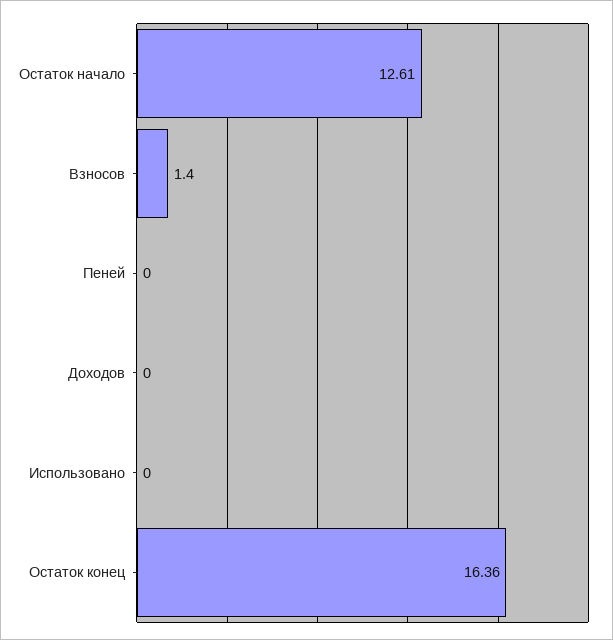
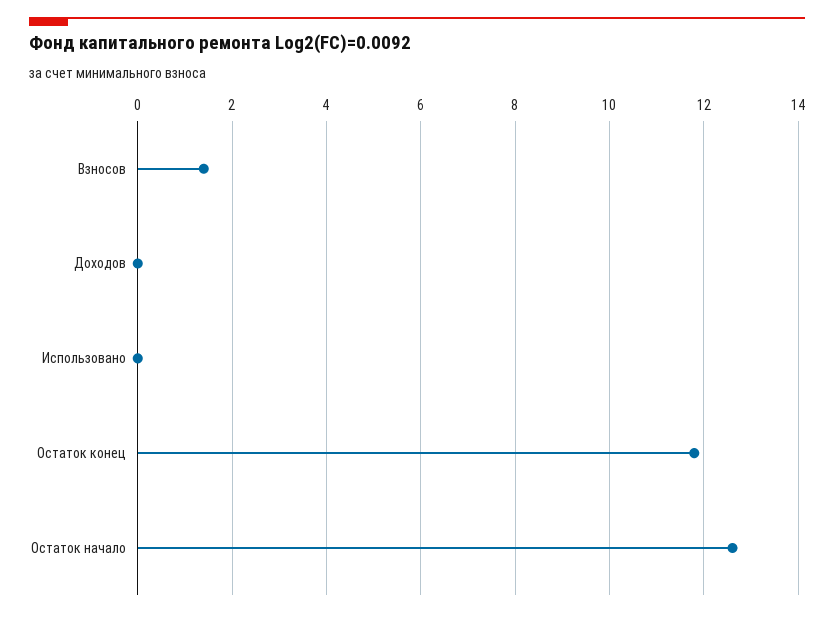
  {
    "Остаток начало": 12.61,
    "Взносов": 1.4,
-   "Пеней": 0,
    "Доходов": 0,
    "Использовано": 0,
-   "Остаток конец": 16.36
+   "Остаток конец": 11.8
  }

